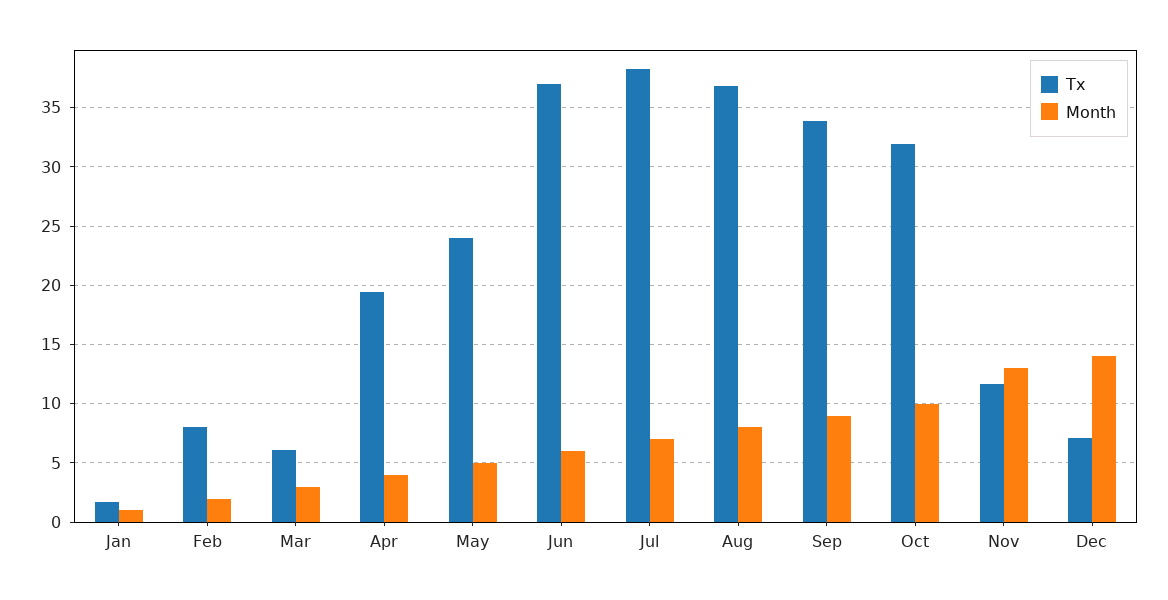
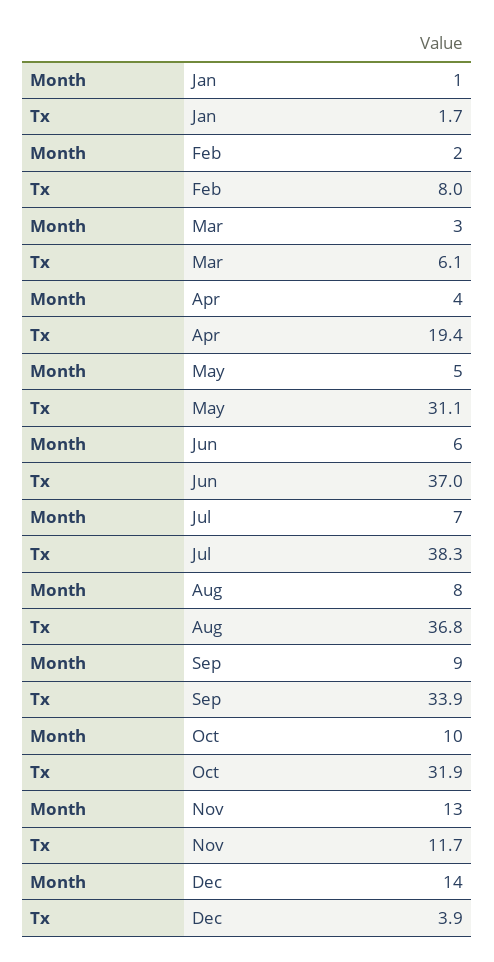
  {
    "Tx": {
      "Jan": 1.7,
      "Feb": 8,
      "Mar": 6.1,
      "Apr": 19.4,
-     "May": 24,
+     "May": 31.1,
      "Jun": 37,
      "Jul": 38.3,
      "Aug": 36.8,
      "Sep": 33.9,
      "Oct": 31.9,
      "Nov": 11.7,
-     "Dec": 7
+     "Dec": 3.9
    },
    "Month": {
      "Jan": 1,
      "Feb": 2,
      "Mar": 3,
      "Apr": 4,
      "May": 5,
      "Jun": 6,
      "Jul": 7,
      "Aug": 8,
      "Sep": 9,
      "Oct": 10,
      "Nov": 13,
      "Dec": 14
    }
  }

